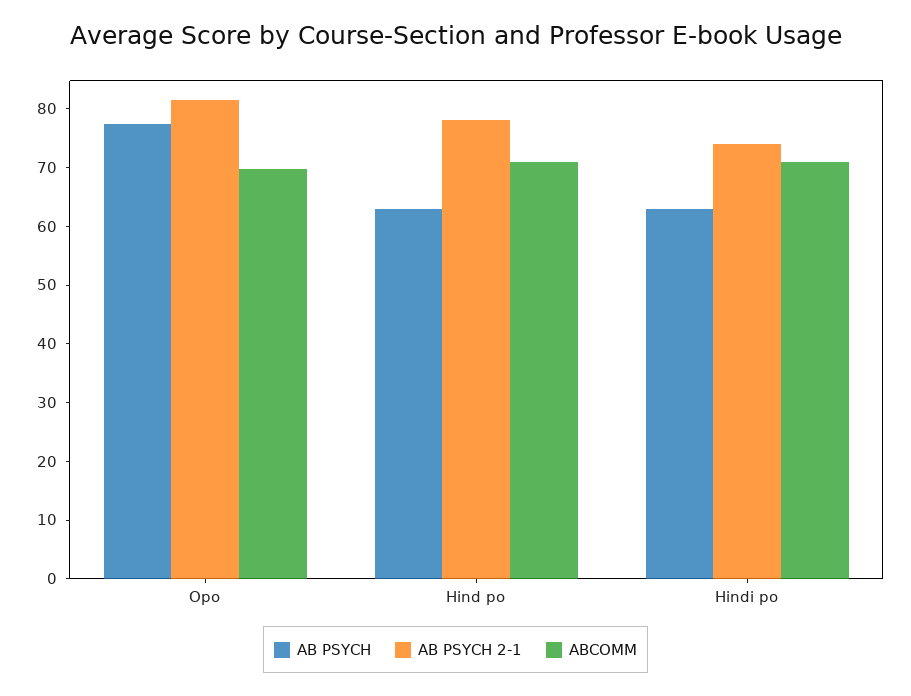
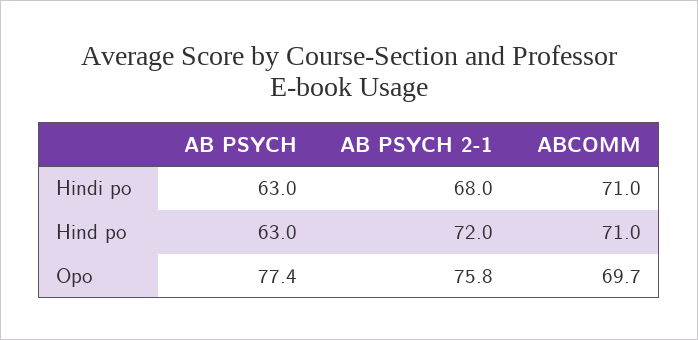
  {
    "AB PSYCH": {
      "Opo": 77.4,
      "Hind po": 63,
      "Hindi po": 63
    },
    "AB PSYCH 2-1": {
-     "Opo": 82,
+     "Opo": 75.8,
-     "Hind po": 78,
+     "Hind po": 72,
-     "Hindi po": 74
+     "Hindi po": 68
    },
    "ABCOMM": {
      "Opo": 69.7,
      "Hind po": 71,
      "Hindi po": 71
    }
  }

